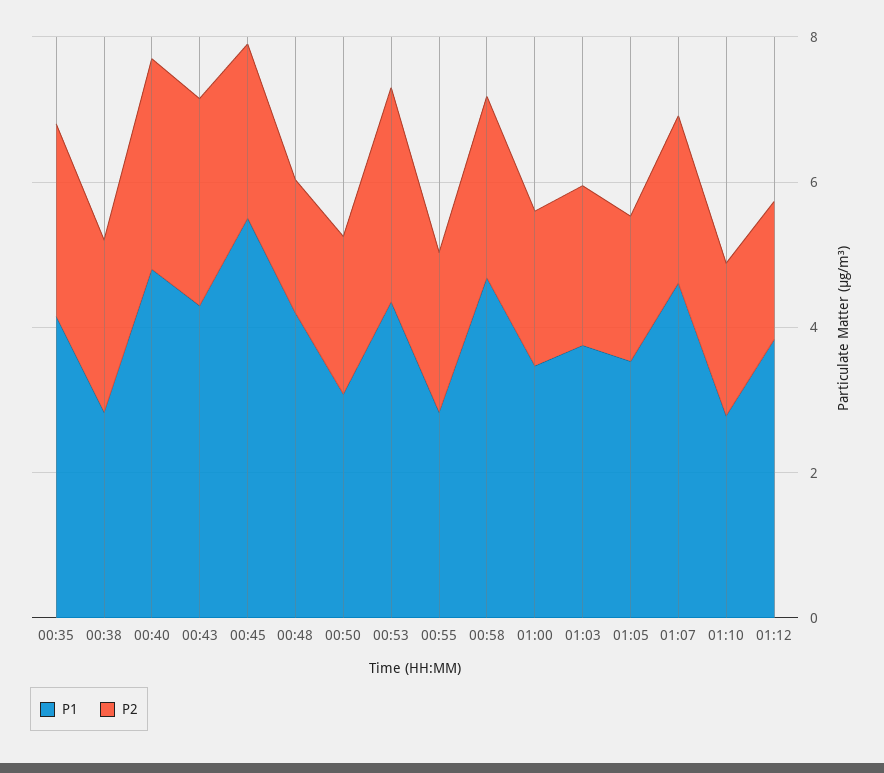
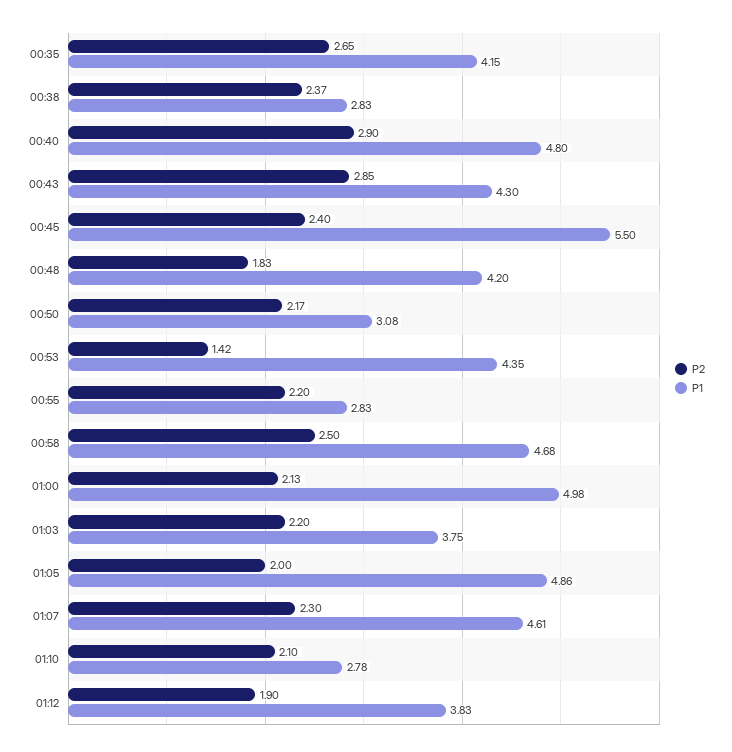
  {
    "P1": {
      "00:35": 4.15,
      "00:38": 2.83,
      "00:40": 4.8,
      "00:43": 4.3,
      "00:45": 5.5,
      "00:48": 4.2,
      "00:50": 3.08,
      "00:53": 4.35,
      "00:55": 2.83,
      "00:58": 4.68,
-     "01:00": 3.5,
+     "01:00": 4.98,
      "01:03": 3.75,
-     "01:05": 3.5,
+     "01:05": 4.86,
      "01:07": 4.61,
      "01:10": 2.78,
      "01:12": 3.83
    },
    "P2": {
      "00:35": 2.65,
      "00:38": 2.37,
      "00:40": 2.9,
      "00:43": 2.85,
      "00:45": 2.4,
      "00:48": 1.83,
      "00:50": 2.17,
-     "00:53": 3,
+     "00:53": 1.42,
      "00:55": 2.2,
      "00:58": 2.5,
      "01:00": 2.13,
      "01:03": 2.2,
      "01:05": 2,
      "01:07": 2.3,
      "01:10": 2.1,
      "01:12": 1.9
    }
  }

